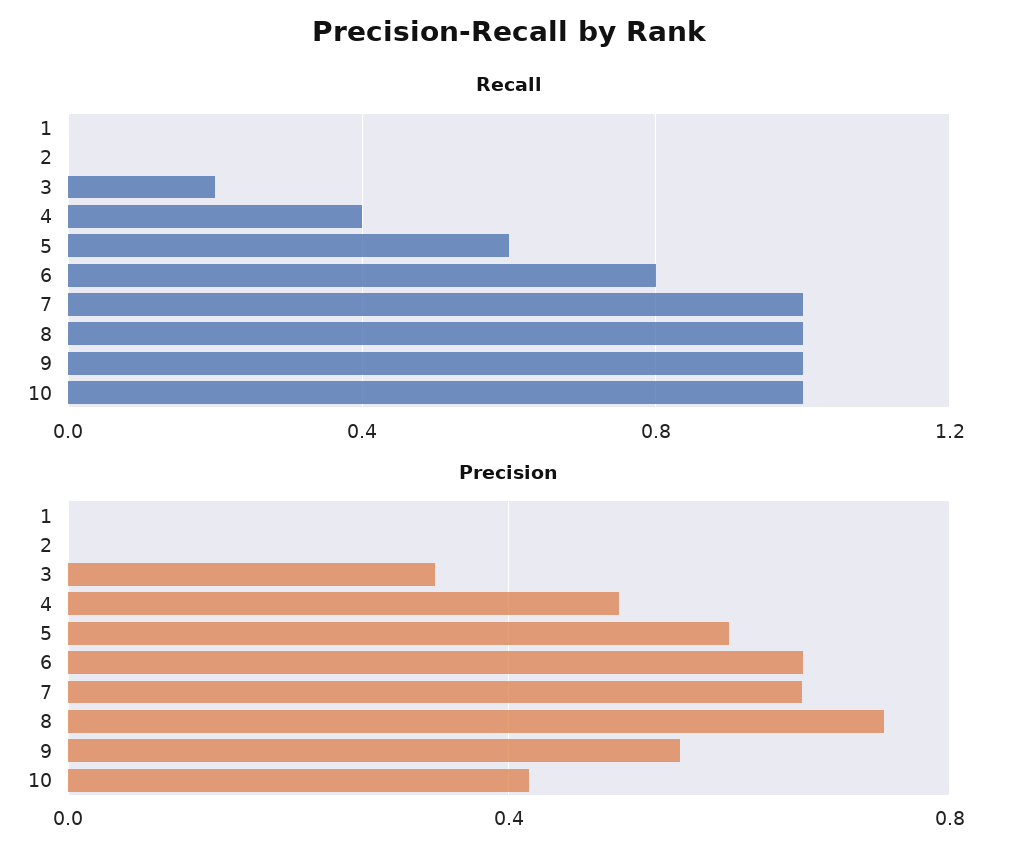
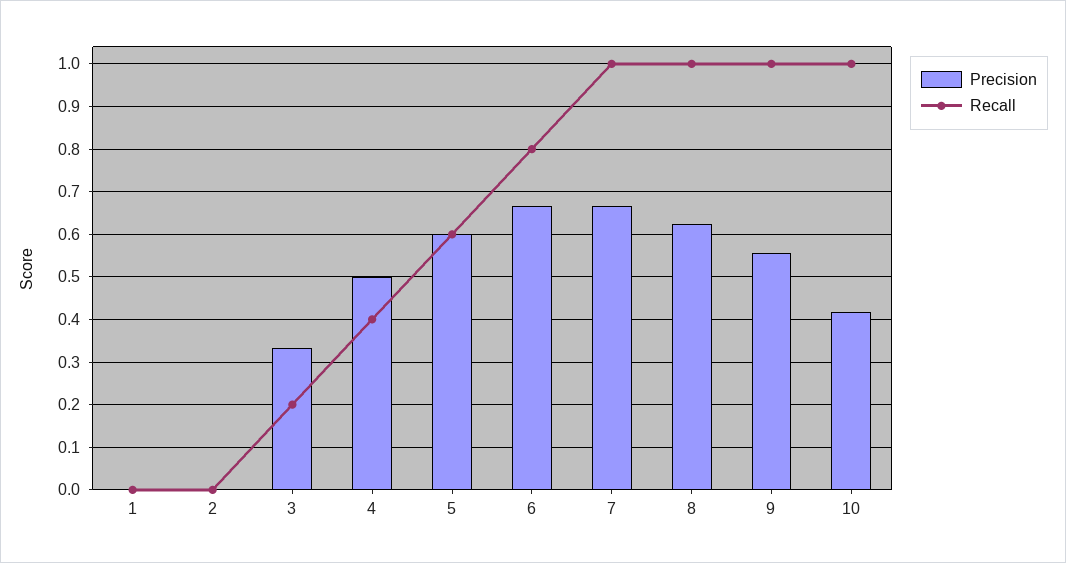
  {
    "Recall": {
      "1": 0,
      "2": 0,
      "3": 0.2,
      "4": 0.4,
      "5": 0.6,
      "6": 0.8,
      "7": 1,
      "8": 1,
      "9": 1,
      "10": 1
    },
    "Precision": {
      "1": 0,
      "2": 0,
      "3": 0.34,
      "4": 0.5,
      "5": 0.6,
      "6": 0.66,
      "7": 0.66,
-     "8": 0.75,
+     "8": 0.62,
      "9": 0.56,
      "10": 0.42
    }
  }

